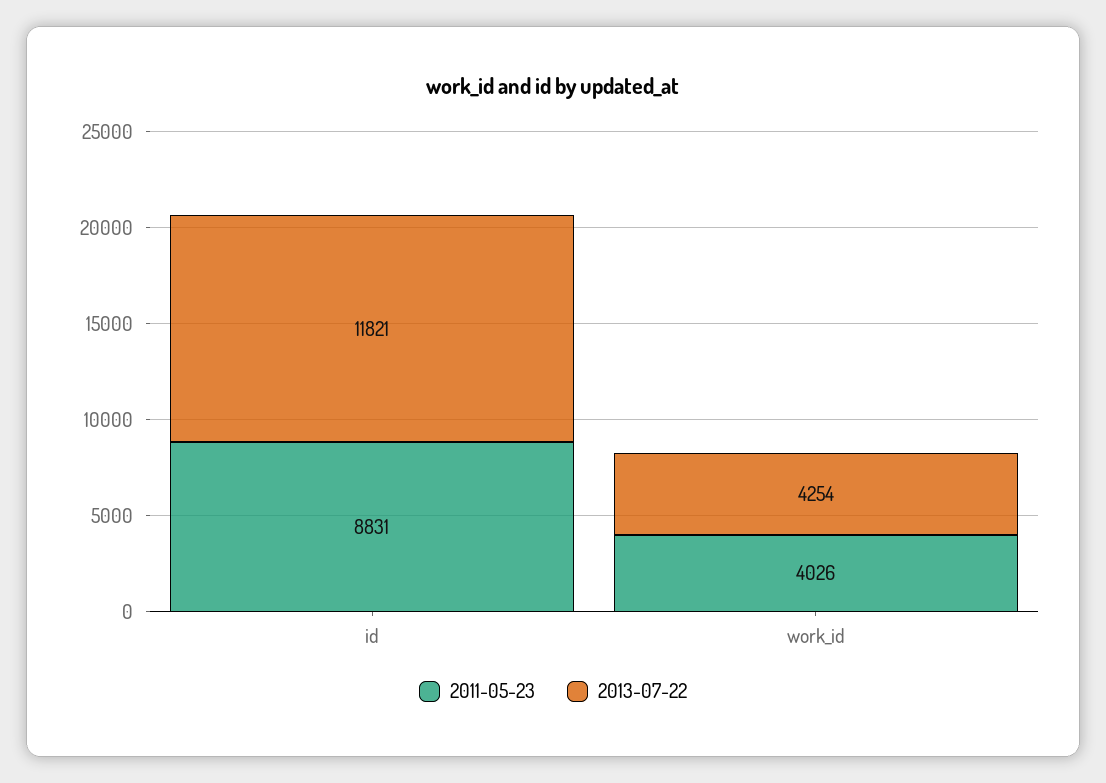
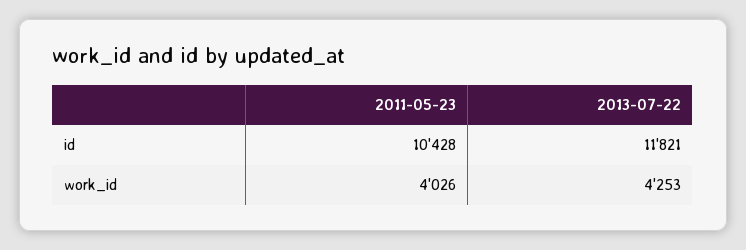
  {
    "2011-05-23": {
-     "id": 8831,
+     "id": 10428,
      "work_id": 4026
    },
    "2013-07-22": {
      "id": 11821,
-     "work_id": 4254
+     "work_id": 4253
    }
  }

